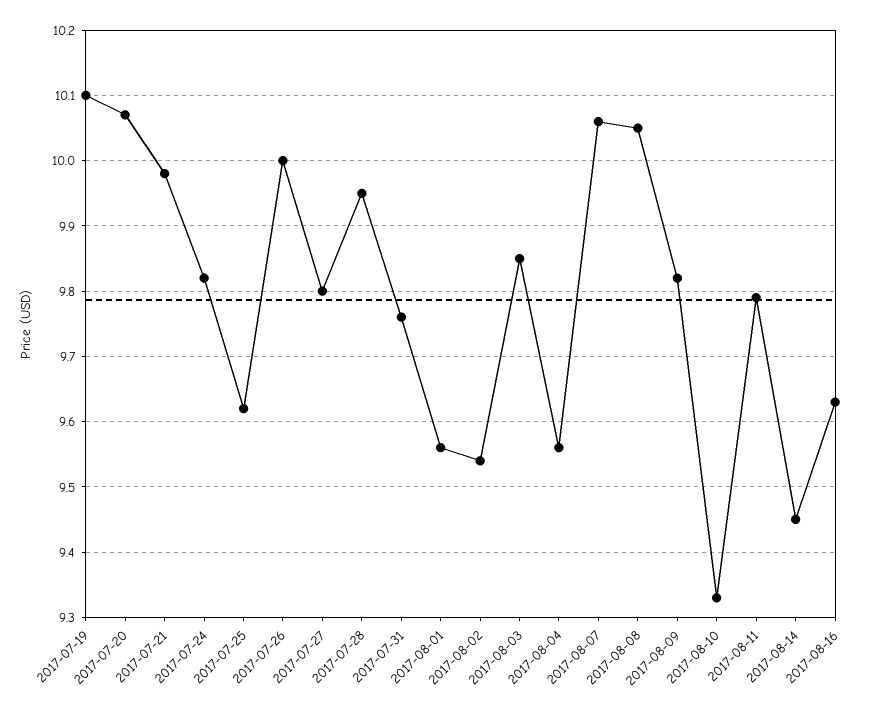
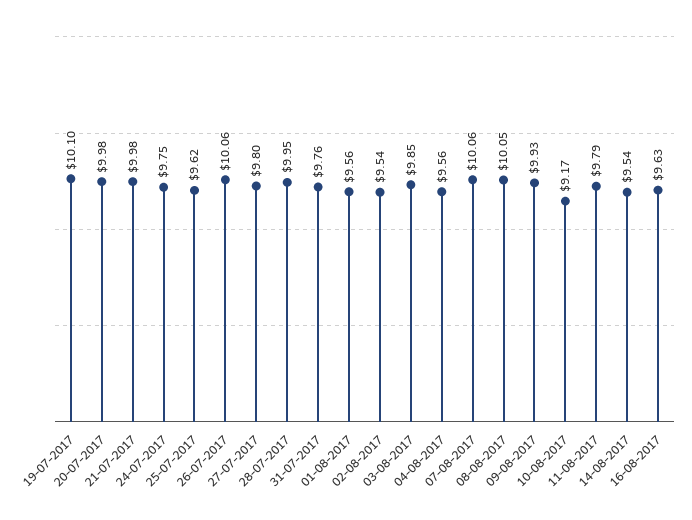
  {
    "2017-07-19": 10.1,
-   "2017-07-20": 10.07,
+   "2017-07-20": 9.98,
    "2017-07-21": 9.98,
-   "2017-07-24": 9.82,
+   "2017-07-24": 9.75,
    "2017-07-25": 9.62,
-   "2017-07-26": 10,
+   "2017-07-26": 10.06,
    "2017-07-27": 9.8,
    "2017-07-28": 9.95,
    "2017-07-31": 9.76,
    "2017-08-01": 9.56,
    "2017-08-02": 9.54,
    "2017-08-03": 9.85,
    "2017-08-04": 9.56,
    "2017-08-07": 10.06,
    "2017-08-08": 10.05,
-   "2017-08-09": 9.82,
+   "2017-08-09": 9.93,
-   "2017-08-10": 9.33,
+   "2017-08-10": 9.17,
    "2017-08-11": 9.79,
-   "2017-08-14": 9.45,
+   "2017-08-14": 9.54,
    "2017-08-16": 9.63
  }

